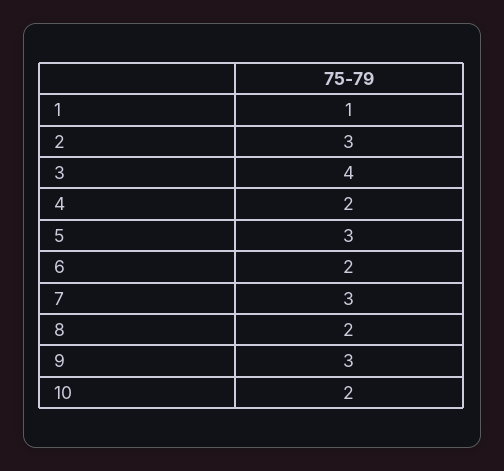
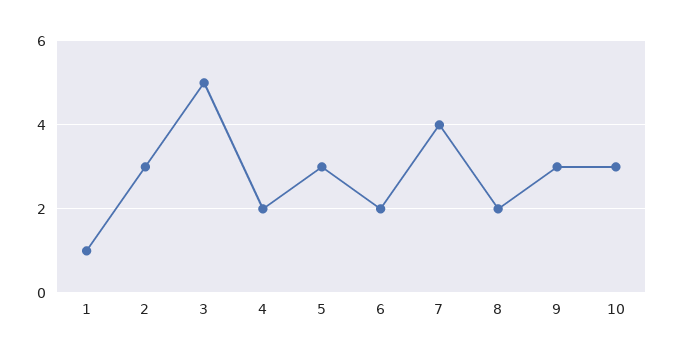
  {
    "1": 1,
    "2": 3,
-   "3": 4,
+   "3": 5,
    "4": 2,
    "5": 3,
    "6": 2,
-   "7": 3,
+   "7": 4,
    "8": 2,
    "9": 3,
-   "10": 2
+   "10": 3
  }

